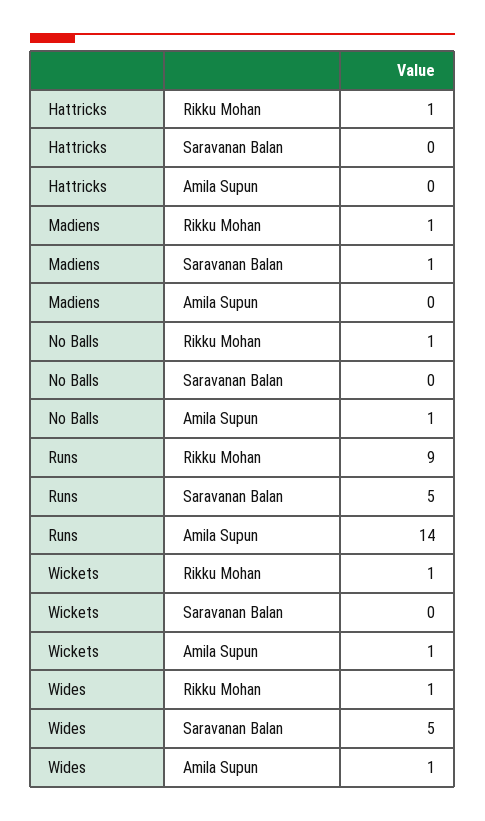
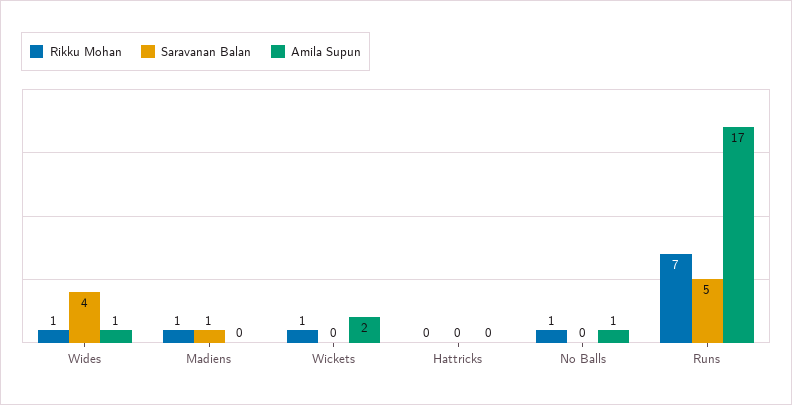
  {
    "Rikku Mohan": {
-     "Hattricks": 1,
+     "Hattricks": 0,
      "Madiens": 1,
      "No Balls": 1,
-     "Runs": 9,
+     "Runs": 7,
      "Wickets": 1,
      "Wides": 1
    },
    "Saravanan Balan": {
      "Hattricks": 0,
      "Madiens": 1,
      "No Balls": 0,
      "Runs": 5,
      "Wickets": 0,
-     "Wides": 5
+     "Wides": 4
    },
    "Amila Supun": {
      "Hattricks": 0,
      "Madiens": 0,
      "No Balls": 1,
-     "Runs": 14,
+     "Runs": 17,
-     "Wickets": 1,
+     "Wickets": 2,
      "Wides": 1
    }
  }

